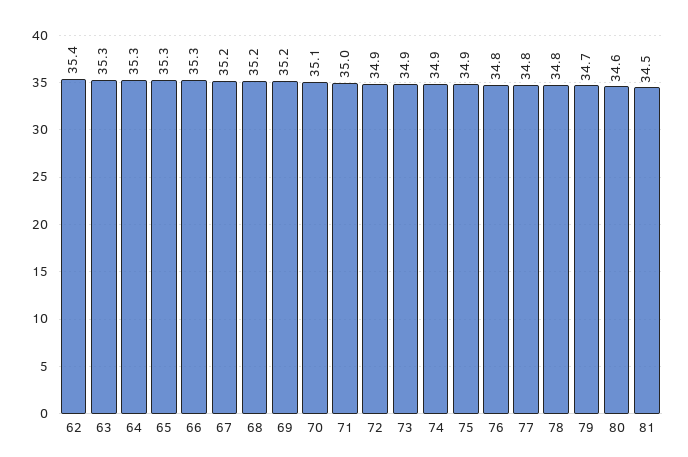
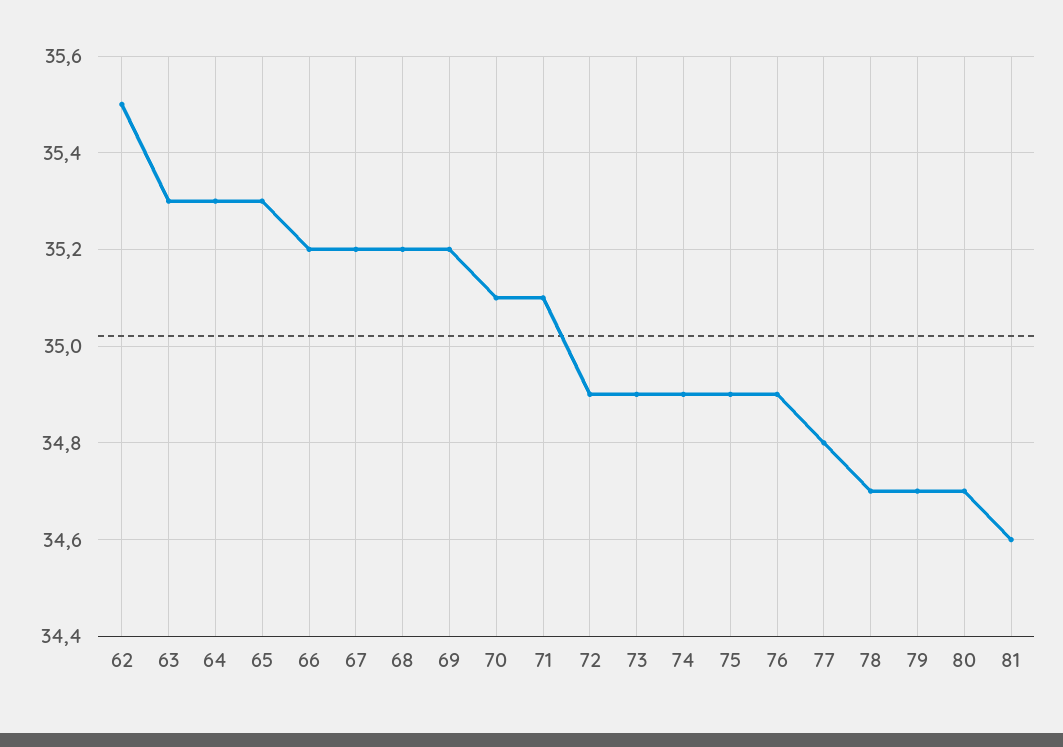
  {
-   "62": 35.4,
+   "62": 35.5,
    "63": 35.3,
    "64": 35.3,
    "65": 35.3,
-   "66": 35.3,
+   "66": 35.2,
    "67": 35.2,
    "68": 35.2,
    "69": 35.2,
    "70": 35.1,
-   "71": 35,
+   "71": 35.1,
    "72": 34.9,
    "73": 34.9,
    "74": 34.9,
    "75": 34.9,
-   "76": 34.8,
+   "76": 34.9,
    "77": 34.8,
-   "78": 34.8,
+   "78": 34.7,
    "79": 34.7,
-   "80": 34.6,
+   "80": 34.7,
-   "81": 34.5
+   "81": 34.6
  }

